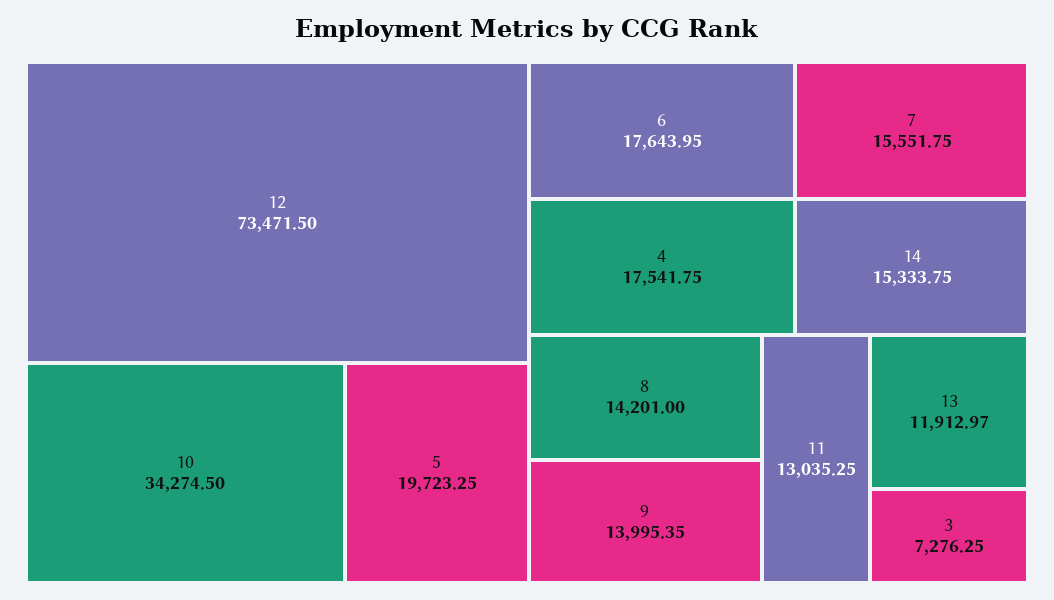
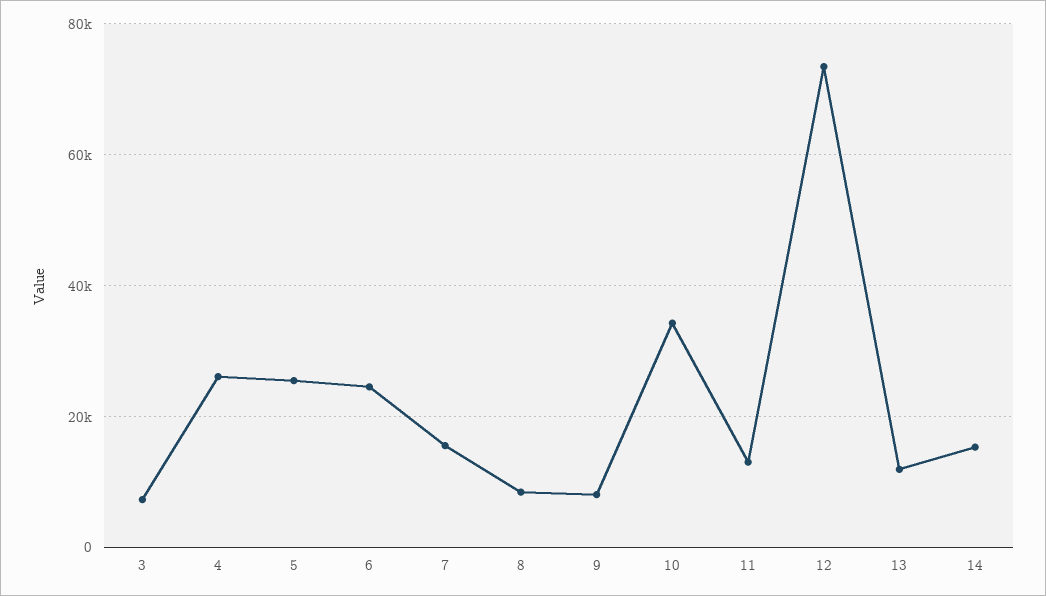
  {
    "12": 73471.5,
    "10": 34274.5,
-   "5": 19723.25,
+   "5": 26000,
-   "6": 17643.95,
+   "6": 24000,
-   "4": 17541.75,
+   "4": 26000,
    "7": 15551.75,
    "14": 15333.75,
-   "8": 14201,
+   "8": 8000,
-   "9": 13995.35,
+   "9": 8000,
    "11": 13035.25,
    "13": 11912.97,
    "3": 7276.25
  }

